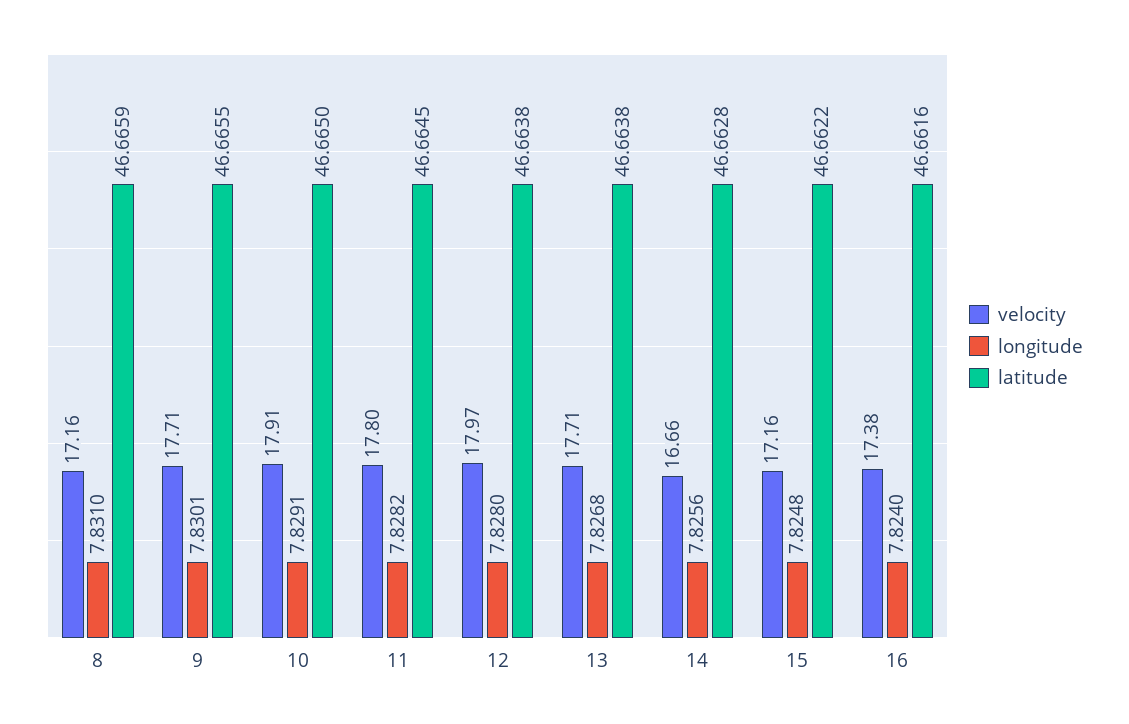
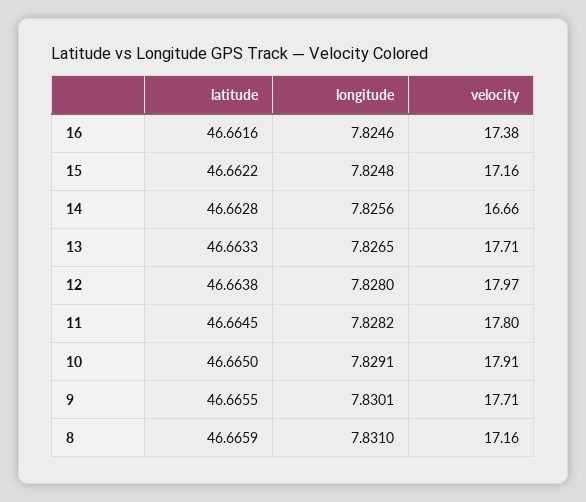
  {
    "velocity": {
      "8": 17.16,
      "9": 17.71,
      "10": 17.91,
      "11": 17.8,
      "12": 17.97,
      "13": 17.71,
      "14": 16.66,
      "15": 17.16,
      "16": 17.38
    },
    "longitude": {
      "8": 7.831,
      "9": 7.8301,
      "10": 7.8291,
      "11": 7.8282,
      "12": 7.828,
-     "13": 7.8268,
+     "13": 7.8265,
      "14": 7.8256,
      "15": 7.8248,
-     "16": 7.824
+     "16": 7.8246
    },
    "latitude": {
      "8": 46.6659,
      "9": 46.6655,
      "10": 46.665,
      "11": 46.6645,
      "12": 46.6638,
-     "13": 46.6638,
+     "13": 46.6633,
      "14": 46.6628,
      "15": 46.6622,
      "16": 46.6616
    }
  }

